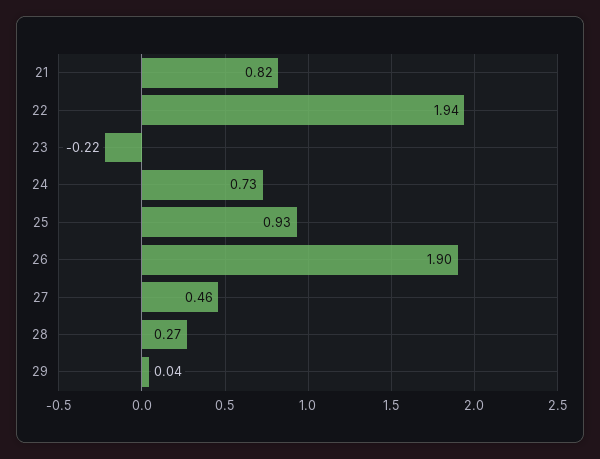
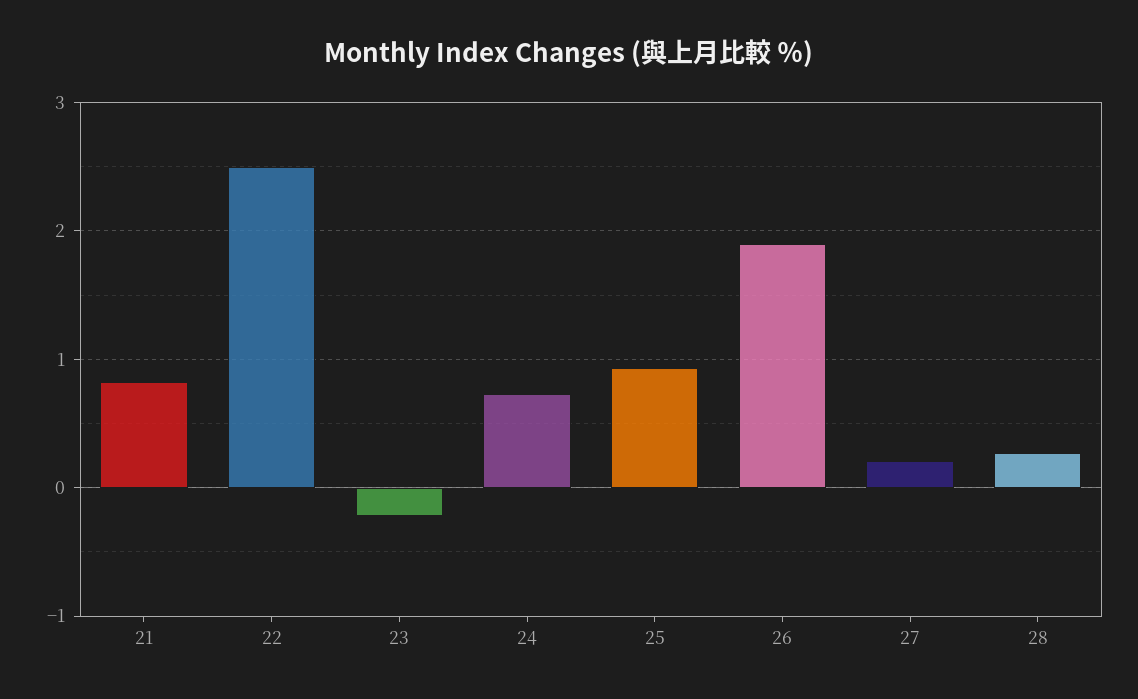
  {
    "21": 0.82,
-   "22": 1.94,
+   "22": 2.5,
    "23": -0.22,
    "24": 0.73,
    "25": 0.93,
    "26": 1.9,
-   "27": 0.46,
+   "27": 0.2,
-   "28": 0.27,
+   "28": 0.27
-   "29": 0.04
  }

